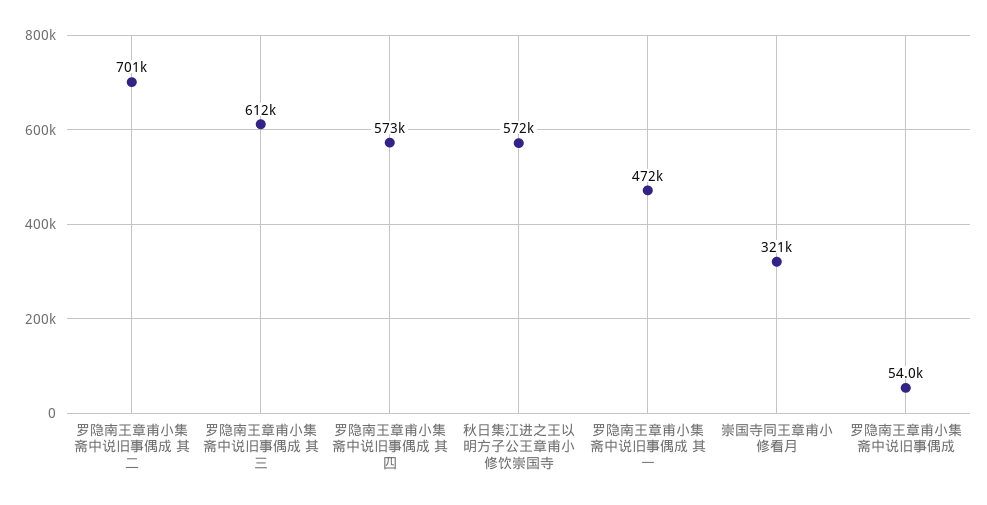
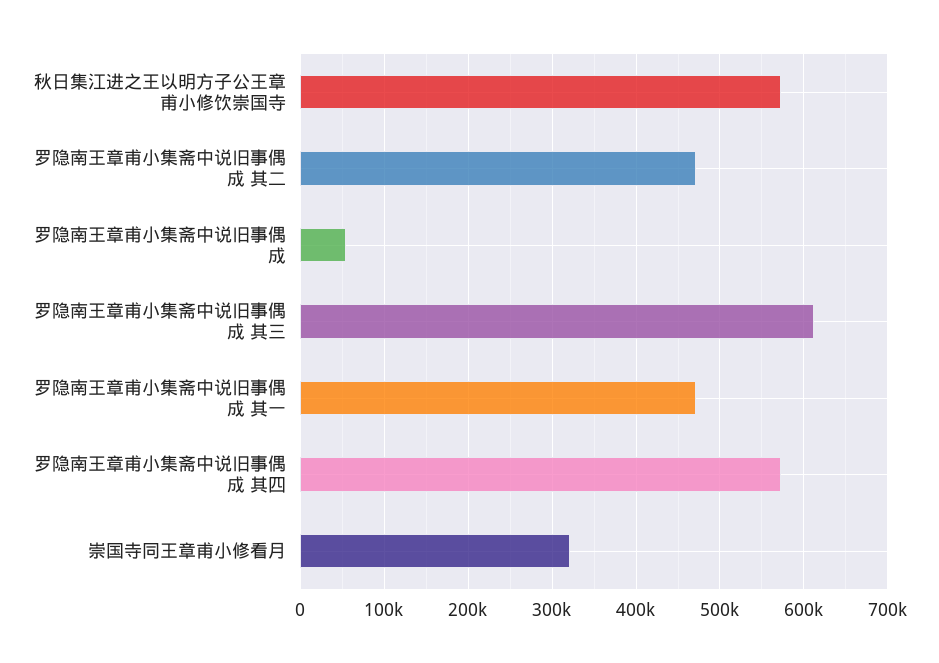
  {
-   "罗隐南王章甫小集斋中说旧事偶成 其二": 701000,
+   "罗隐南王章甫小集斋中说旧事偶成 其二": 470000,
    "罗隐南王章甫小集斋中说旧事偶成 其三": 612000,
    "罗隐南王章甫小集斋中说旧事偶成 其四": 573000,
    "秋日集江进之王以明方子公王章甫小修饮崇国寺": 572000,
    "罗隐南王章甫小集斋中说旧事偶成 其一": 472000,
    "崇国寺同王章甫小修看月": 321000,
    "罗隐南王章甫小集斋中说旧事偶成": 54000
  }

